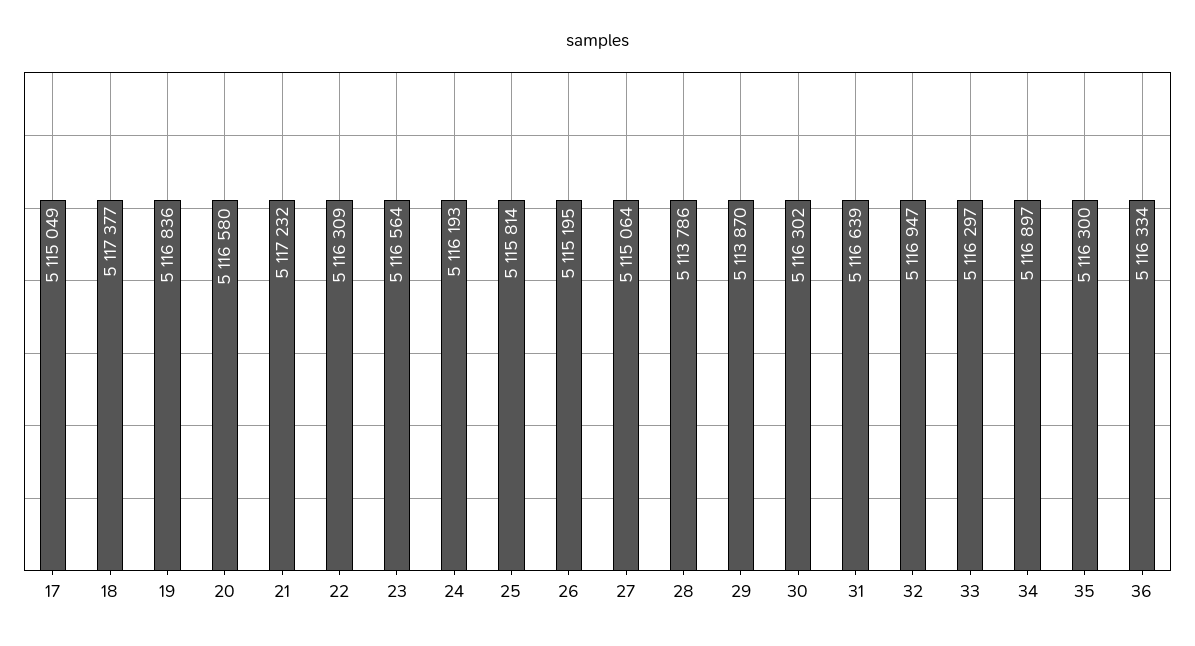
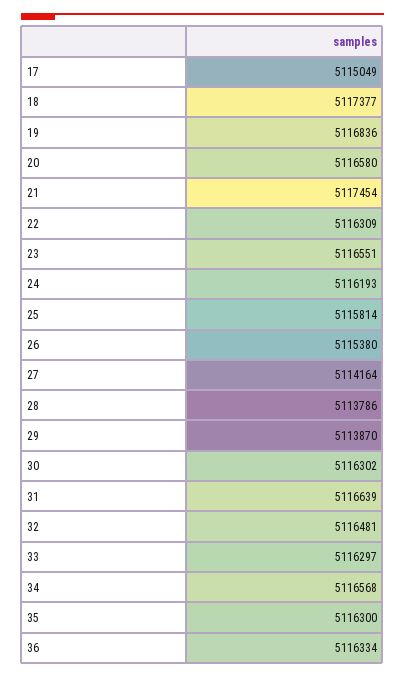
  {
    "17": 5115049,
    "18": 5117377,
    "19": 5116836,
    "20": 5116580,
-   "21": 5117232,
+   "21": 5117454,
    "22": 5116309,
-   "23": 5116564,
+   "23": 5116551,
    "24": 5116193,
    "25": 5115814,
-   "26": 5115195,
+   "26": 5115380,
-   "27": 5115064,
+   "27": 5114164,
    "28": 5113786,
    "29": 5113870,
    "30": 5116302,
    "31": 5116639,
-   "32": 5116947,
+   "32": 5116481,
    "33": 5116297,
-   "34": 5116897,
+   "34": 5116568,
    "35": 5116300,
    "36": 5116334
  }

